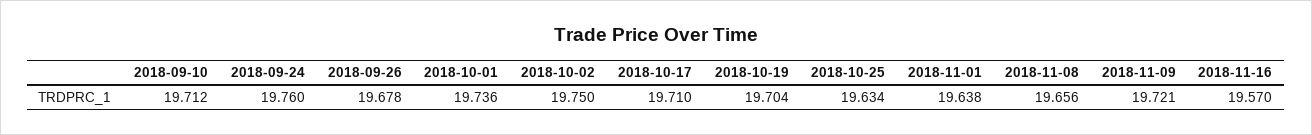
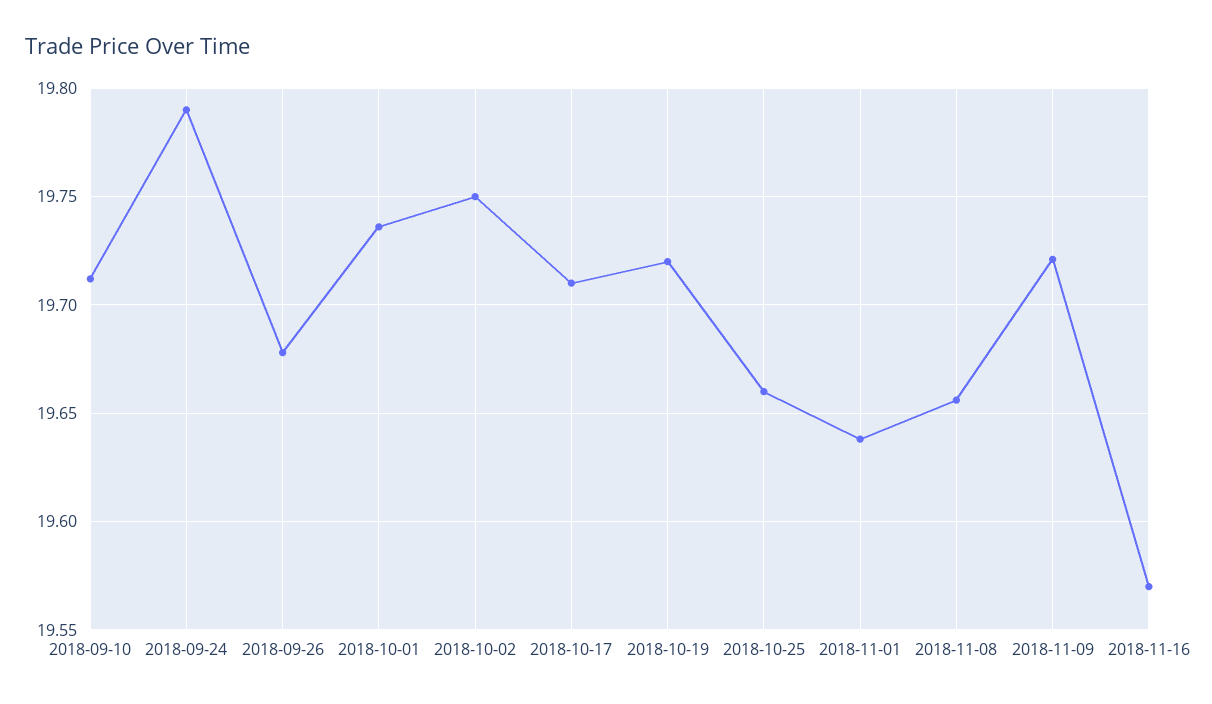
  {
    "2018-09-10": 19.712,
-   "2018-09-24": 19.76,
+   "2018-09-24": 19.79,
    "2018-09-26": 19.678,
    "2018-10-01": 19.736,
    "2018-10-02": 19.75,
    "2018-10-17": 19.71,
-   "2018-10-19": 19.704,
+   "2018-10-19": 19.72,
-   "2018-10-25": 19.634,
+   "2018-10-25": 19.66,
    "2018-11-01": 19.638,
    "2018-11-08": 19.656,
    "2018-11-09": 19.721,
    "2018-11-16": 19.57
  }

